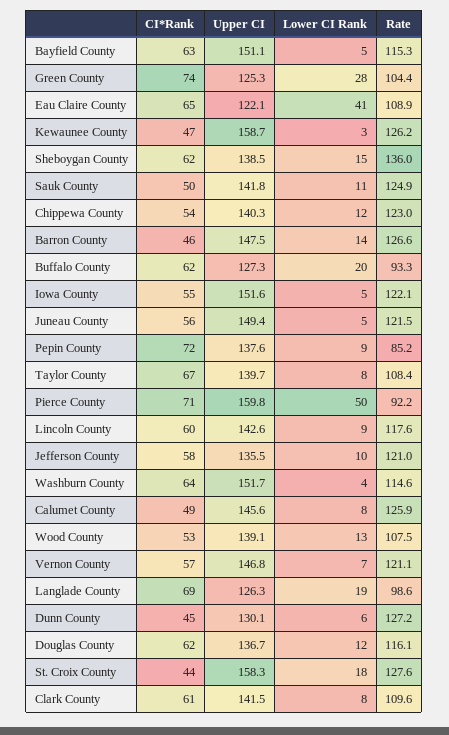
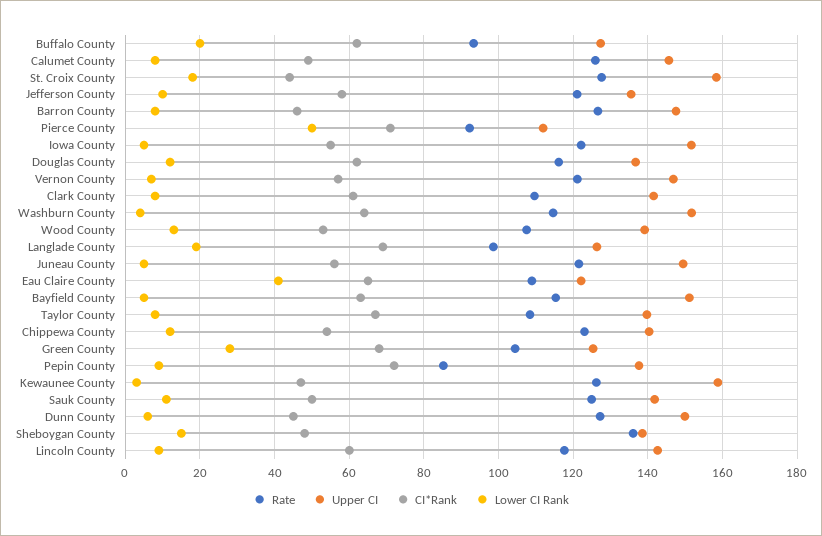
  {
    "CI*Rank": {
      "Bayfield County": 63,
-     "Green County": 74,
+     "Green County": 68,
      "Eau Claire County": 65,
      "Kewaunee County": 47,
-     "Sheboygan County": 62,
+     "Sheboygan County": 48,
      "Sauk County": 50,
      "Chippewa County": 54,
      "Barron County": 46,
      "Buffalo County": 62,
      "Iowa County": 55,
      "Juneau County": 56,
      "Pepin County": 72,
      "Taylor County": 67,
      "Pierce County": 71,
      "Lincoln County": 60,
      "Jefferson County": 58,
      "Washburn County": 64,
      "Calumet County": 49,
      "Wood County": 53,
      "Vernon County": 57,
      "Langlade County": 69,
      "Dunn County": 45,
      "Douglas County": 62,
      "St. Croix County": 44,
      "Clark County": 61
    },
    "Upper CI": {
      "Bayfield County": 151.1,
      "Green County": 125.3,
      "Eau Claire County": 122.1,
      "Kewaunee County": 158.7,
      "Sheboygan County": 138.5,
      "Sauk County": 141.8,
      "Chippewa County": 140.3,
      "Barron County": 147.5,
      "Buffalo County": 127.3,
      "Iowa County": 151.6,
      "Juneau County": 149.4,
      "Pepin County": 137.6,
      "Taylor County": 139.7,
-     "Pierce County": 159.8,
+     "Pierce County": 112,
      "Lincoln County": 142.6,
      "Jefferson County": 135.5,
      "Washburn County": 151.7,
      "Calumet County": 145.6,
      "Wood County": 139.1,
      "Vernon County": 146.8,
      "Langlade County": 126.3,
-     "Dunn County": 130.1,
+     "Dunn County": 150,
      "Douglas County": 136.7,
      "St. Croix County": 158.3,
      "Clark County": 141.5
    },
    "Lower CI Rank": {
      "Bayfield County": 5,
      "Green County": 28,
      "Eau Claire County": 41,
      "Kewaunee County": 3,
      "Sheboygan County": 15,
      "Sauk County": 11,
      "Chippewa County": 12,
-     "Barron County": 14,
+     "Barron County": 8,
      "Buffalo County": 20,
      "Iowa County": 5,
      "Juneau County": 5,
      "Pepin County": 9,
      "Taylor County": 8,
      "Pierce County": 50,
      "Lincoln County": 9,
      "Jefferson County": 10,
      "Washburn County": 4,
      "Calumet County": 8,
      "Wood County": 13,
      "Vernon County": 7,
      "Langlade County": 19,
      "Dunn County": 6,
      "Douglas County": 12,
      "St. Croix County": 18,
      "Clark County": 8
    },
    "Rate": {
      "Bayfield County": 115.3,
      "Green County": 104.4,
      "Eau Claire County": 108.9,
      "Kewaunee County": 126.2,
      "Sheboygan County": 136,
      "Sauk County": 124.9,
      "Chippewa County": 123,
      "Barron County": 126.6,
      "Buffalo County": 93.3,
      "Iowa County": 122.1,
      "Juneau County": 121.5,
      "Pepin County": 85.2,
      "Taylor County": 108.4,
      "Pierce County": 92.2,
      "Lincoln County": 117.6,
      "Jefferson County": 121,
      "Washburn County": 114.6,
      "Calumet County": 125.9,
      "Wood County": 107.5,
      "Vernon County": 121.1,
      "Langlade County": 98.6,
      "Dunn County": 127.2,
      "Douglas County": 116.1,
      "St. Croix County": 127.6,
      "Clark County": 109.6
    }
  }

